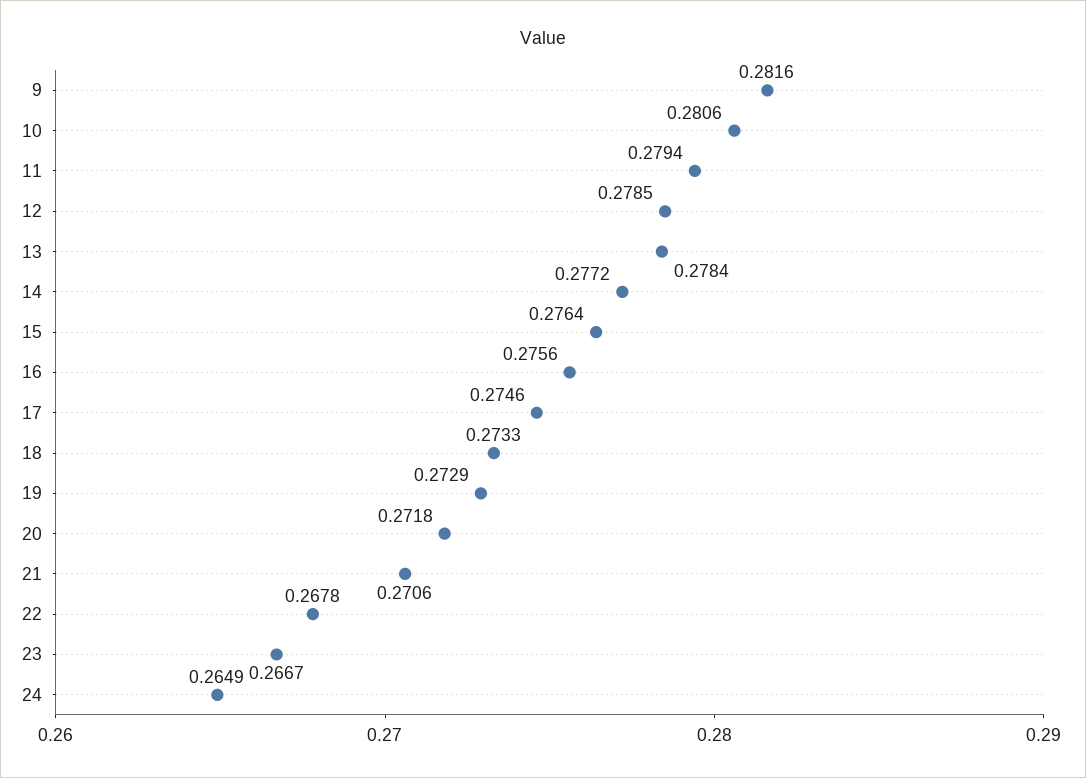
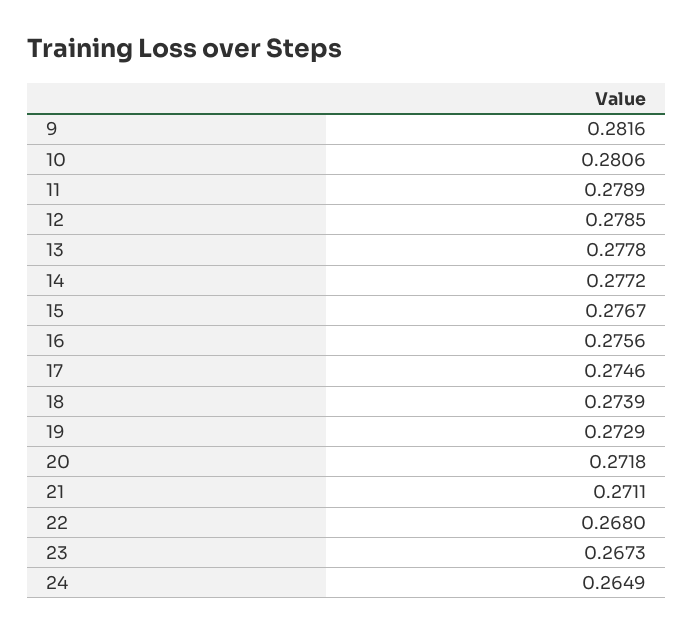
  {
    "9": 0.2816,
    "10": 0.2806,
-   "11": 0.2794,
+   "11": 0.2789,
    "12": 0.2785,
-   "13": 0.2784,
+   "13": 0.2778,
    "14": 0.2772,
-   "15": 0.2764,
+   "15": 0.2767,
    "16": 0.2756,
    "17": 0.2746,
-   "18": 0.2733,
+   "18": 0.2739,
    "19": 0.2729,
    "20": 0.2718,
-   "21": 0.2706,
+   "21": 0.2711,
-   "22": 0.2678,
+   "22": 0.268,
-   "23": 0.2667,
+   "23": 0.2673,
    "24": 0.2649
  }

